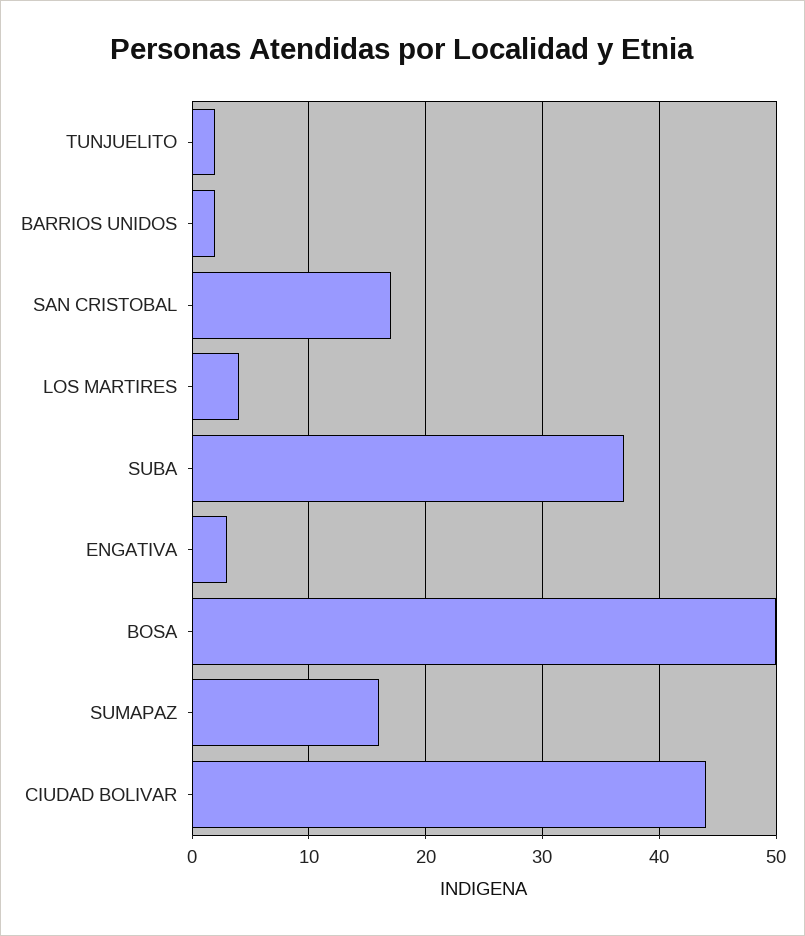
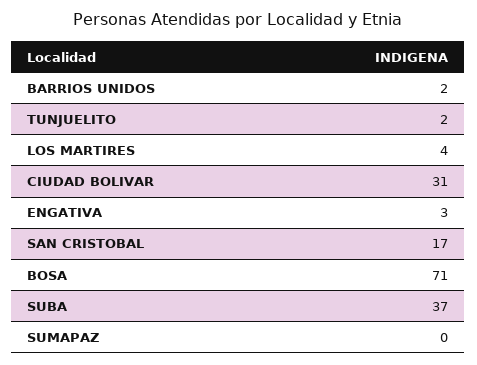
  {
    "TUNJUELITO": 2,
    "BARRIOS UNIDOS": 2,
    "SAN CRISTOBAL": 17,
    "LOS MARTIRES": 4,
    "SUBA": 37,
    "ENGATIVA": 3,
-   "BOSA": 50,
+   "BOSA": 71,
-   "SUMAPAZ": 16,
+   "SUMAPAZ": 0,
-   "CIUDAD BOLIVAR": 44
+   "CIUDAD BOLIVAR": 31
  }

